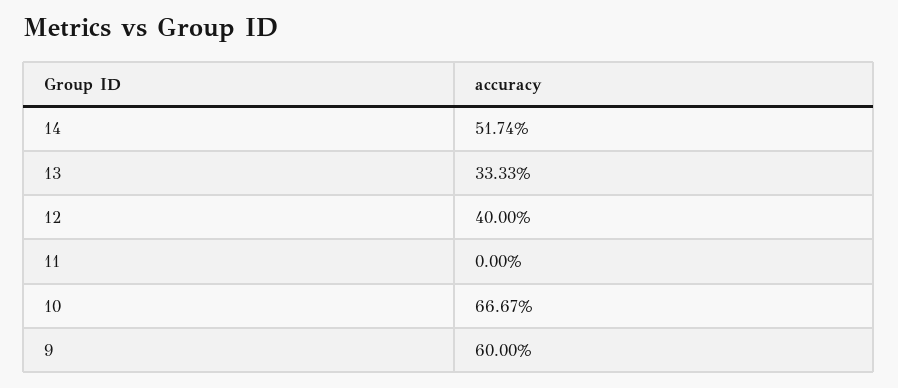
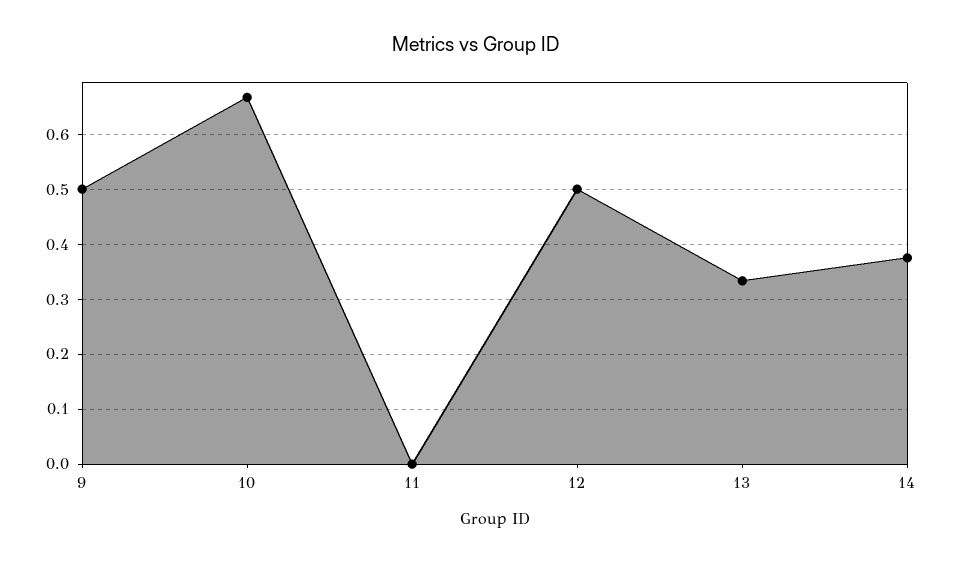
  {
-   "14": 0.5174,
+   "14": 0.38,
    "13": 0.3333,
-   "12": 0.4,
+   "12": 0.5,
    "11": 0,
    "10": 0.6667,
-   "9": 0.6
+   "9": 0.5
  }

